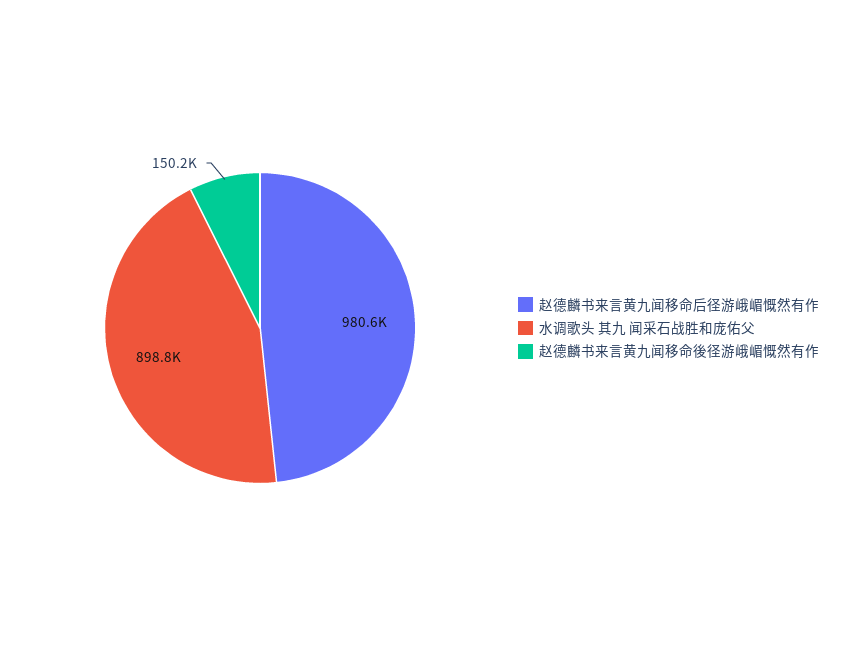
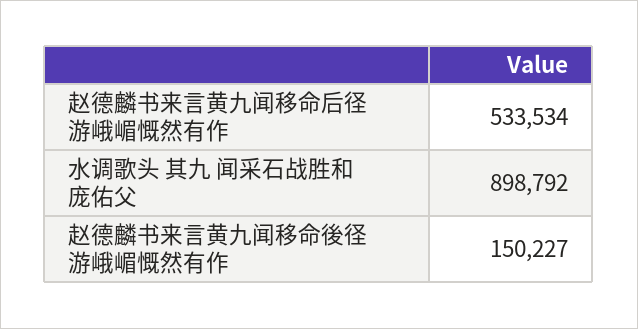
  {
-   "赵德麟书来言黄九闻移命后径游峨嵋慨然有作": 980600,
+   "赵德麟书来言黄九闻移命后径游峨嵋慨然有作": 533534,
    "水调歌头 其九 闻采石战胜和庞佑父": 898792,
    "赵德麟书来言黄九闻移命後径游峨嵋慨然有作": 150227
  }

